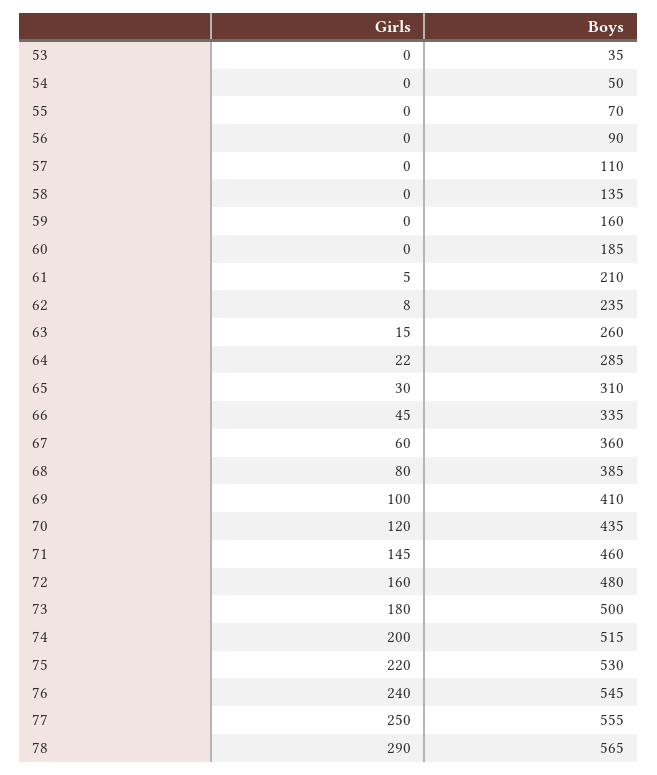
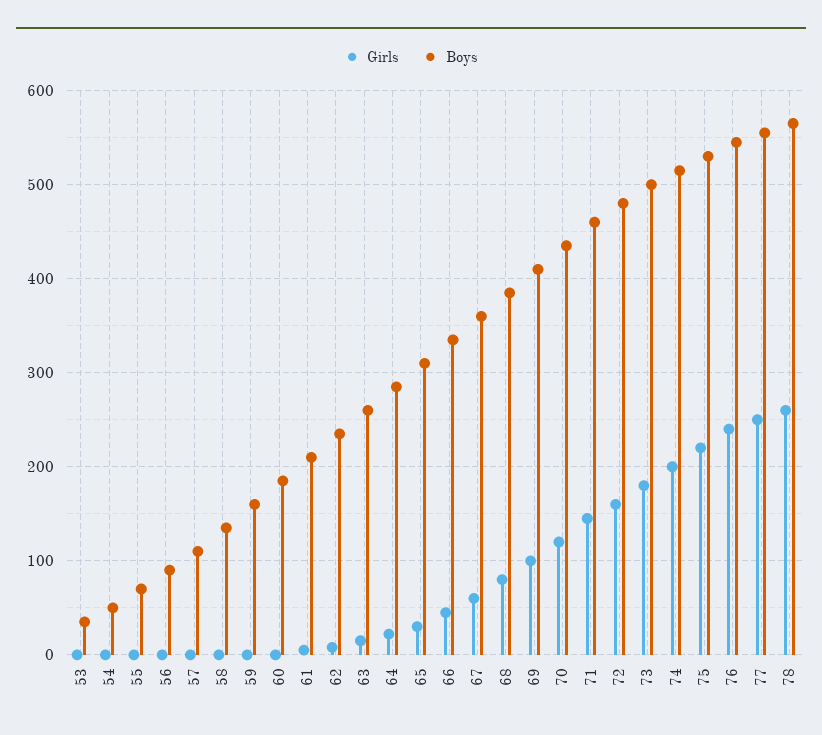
  {
    "Girls": {
      "53": 0,
      "54": 0,
      "55": 0,
      "56": 0,
      "57": 0,
      "58": 0,
      "59": 0,
      "60": 0,
      "61": 5,
      "62": 8,
      "63": 15,
      "64": 22,
      "65": 30,
      "66": 45,
      "67": 60,
      "68": 80,
      "69": 100,
      "70": 120,
      "71": 145,
      "72": 160,
      "73": 180,
      "74": 200,
      "75": 220,
      "76": 240,
      "77": 250,
-     "78": 290
+     "78": 260
    },
    "Boys": {
      "53": 35,
      "54": 50,
      "55": 70,
      "56": 90,
      "57": 110,
      "58": 135,
      "59": 160,
      "60": 185,
      "61": 210,
      "62": 235,
      "63": 260,
      "64": 285,
      "65": 310,
      "66": 335,
      "67": 360,
      "68": 385,
      "69": 410,
      "70": 435,
      "71": 460,
      "72": 480,
      "73": 500,
      "74": 515,
      "75": 530,
      "76": 545,
      "77": 555,
      "78": 565
    }
  }

